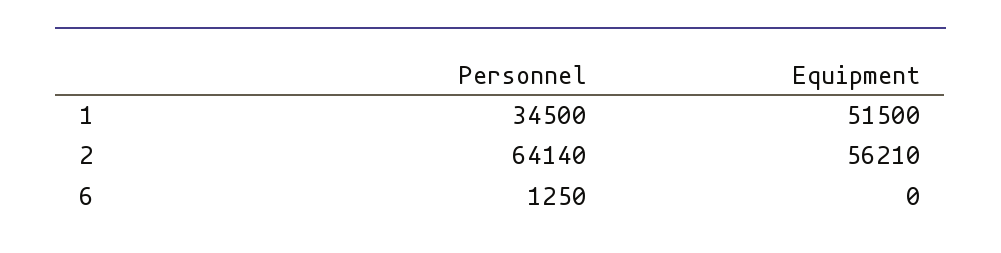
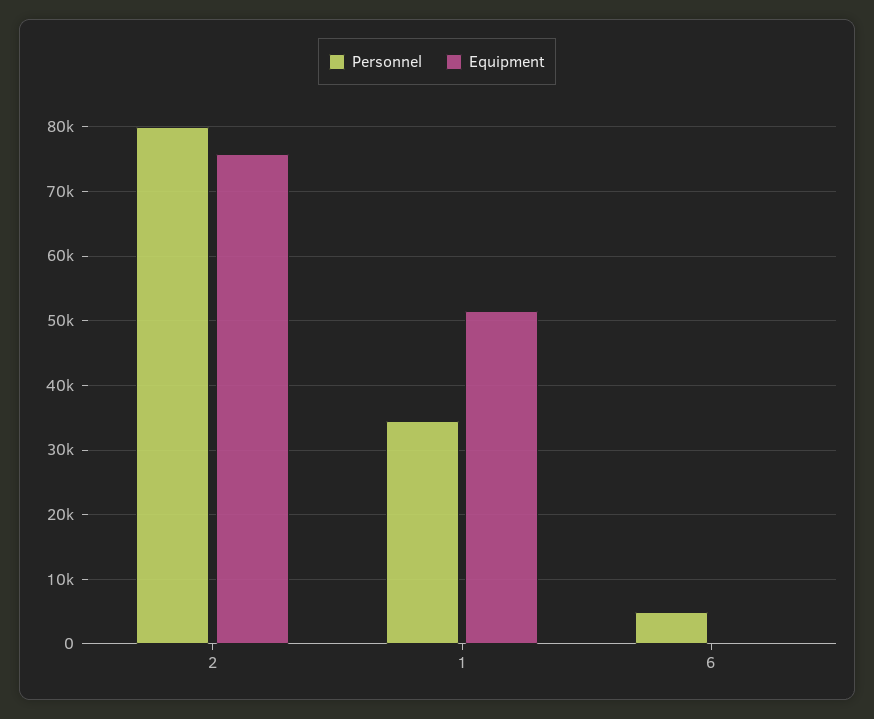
  {
    "Personnel": {
      "1": 34500,
-     "2": 64140,
+     "2": 80000,
-     "6": 1250
+     "6": 5000
    },
    "Equipment": {
      "1": 51500,
-     "2": 56210,
+     "2": 76000,
      "6": 0
    }
  }

